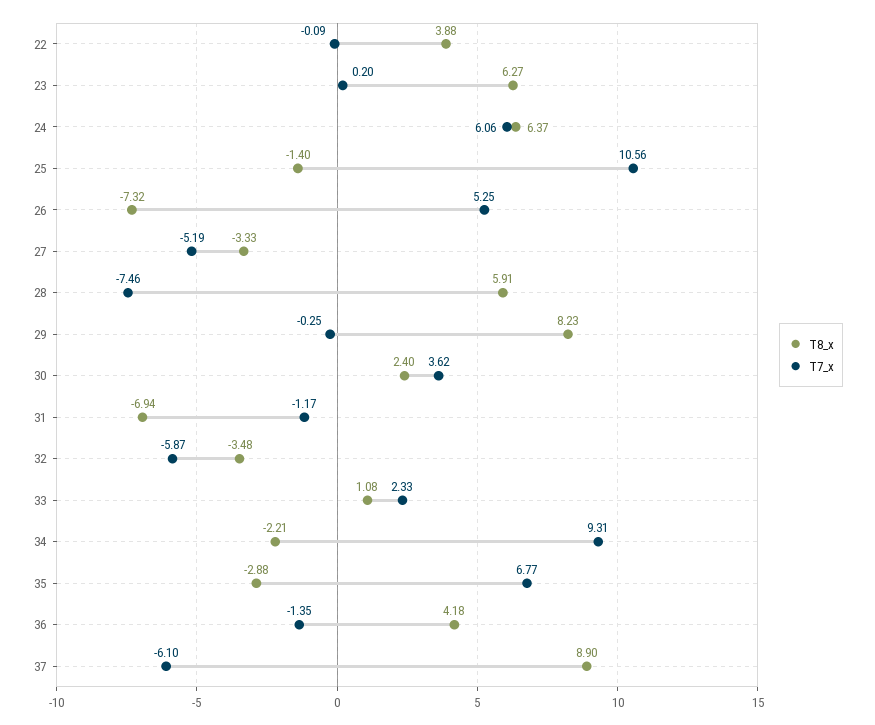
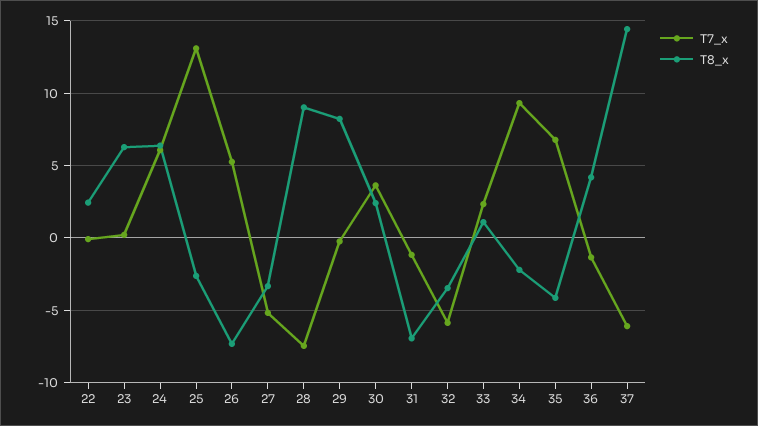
  {
    "T8_x": {
-     "22": 3.88,
+     "22": 2.5,
      "23": 6.27,
      "24": 6.37,
-     "25": -1.4,
+     "25": -2.5,
      "26": -7.32,
      "27": -3.33,
-     "28": 5.91,
+     "28": 9,
      "29": 8.23,
      "30": 2.4,
      "31": -6.94,
      "32": -3.48,
      "33": 1.08,
      "34": -2.21,
-     "35": -2.88,
+     "35": -4,
      "36": 4.18,
-     "37": 8.9
+     "37": 14.5
    },
    "T7_x": {
      "22": -0.09,
      "23": 0.2,
      "24": 6.06,
-     "25": 10.56,
+     "25": 13,
      "26": 5.25,
      "27": -5.19,
      "28": -7.46,
      "29": -0.25,
      "30": 3.62,
      "31": -1.17,
      "32": -5.87,
      "33": 2.33,
      "34": 9.31,
      "35": 6.77,
      "36": -1.35,
      "37": -6.1
    }
  }

